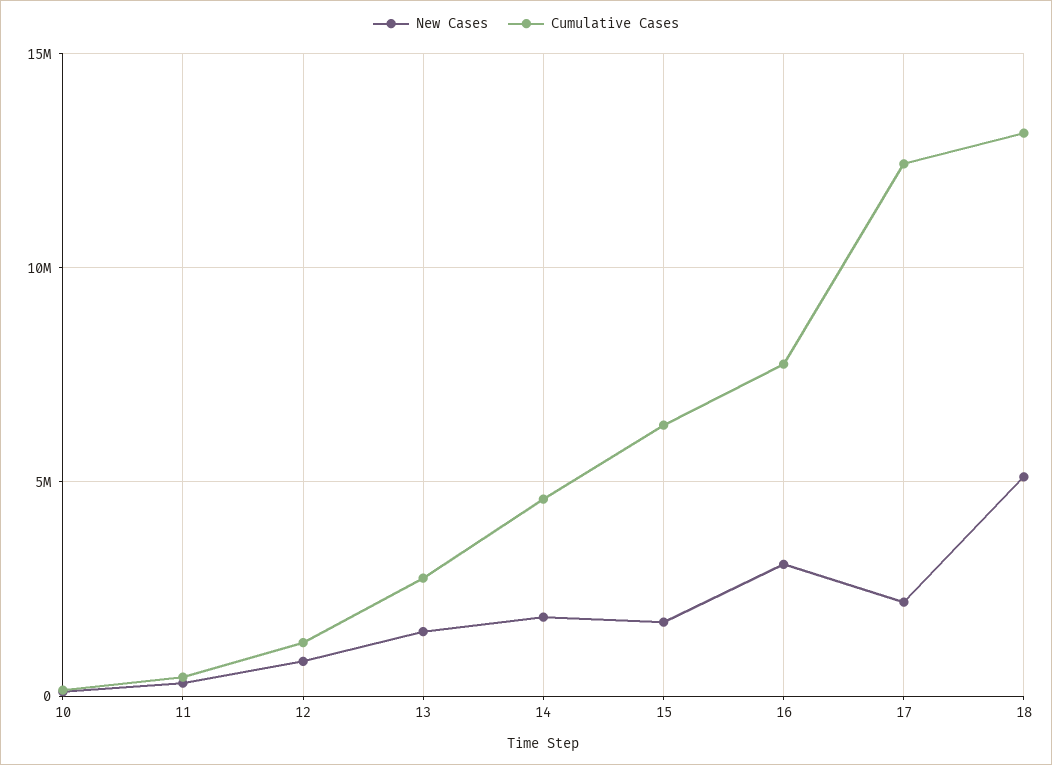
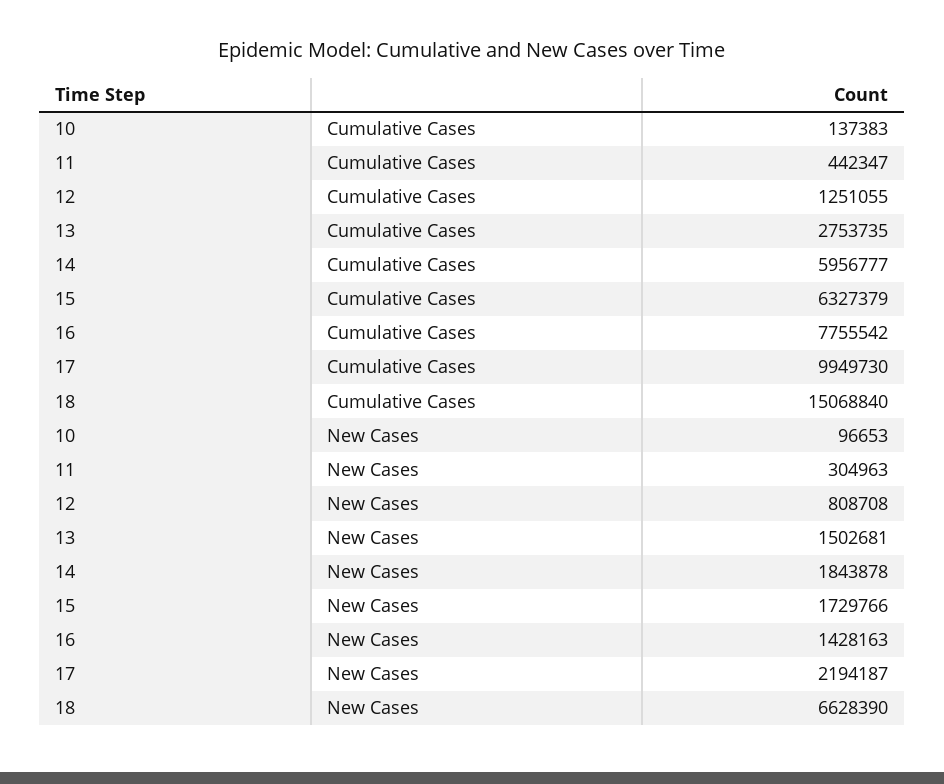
  {
    "New Cases": {
      "10": 96653,
      "11": 304963,
      "12": 808708,
      "13": 1502681,
      "14": 1843878,
      "15": 1729766,
-     "16": 3000000,
+     "16": 1428163,
      "17": 2194187,
-     "18": 5000000
+     "18": 6628390
    },
    "Cumulative Cases": {
      "10": 137383,
      "11": 442347,
      "12": 1251055,
      "13": 2753735,
-     "14": 4500000,
+     "14": 5956777,
      "15": 6327379,
      "16": 7755542,
-     "17": 12500000,
+     "17": 9949730,
-     "18": 13000000
+     "18": 15068840
    }
  }

